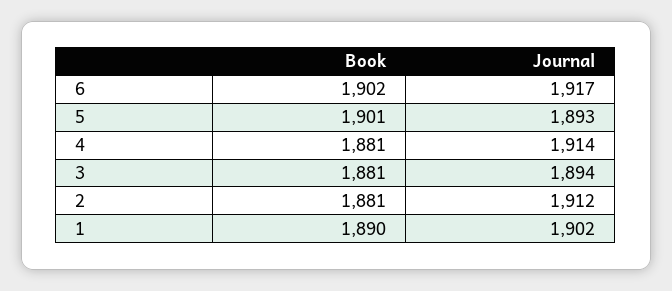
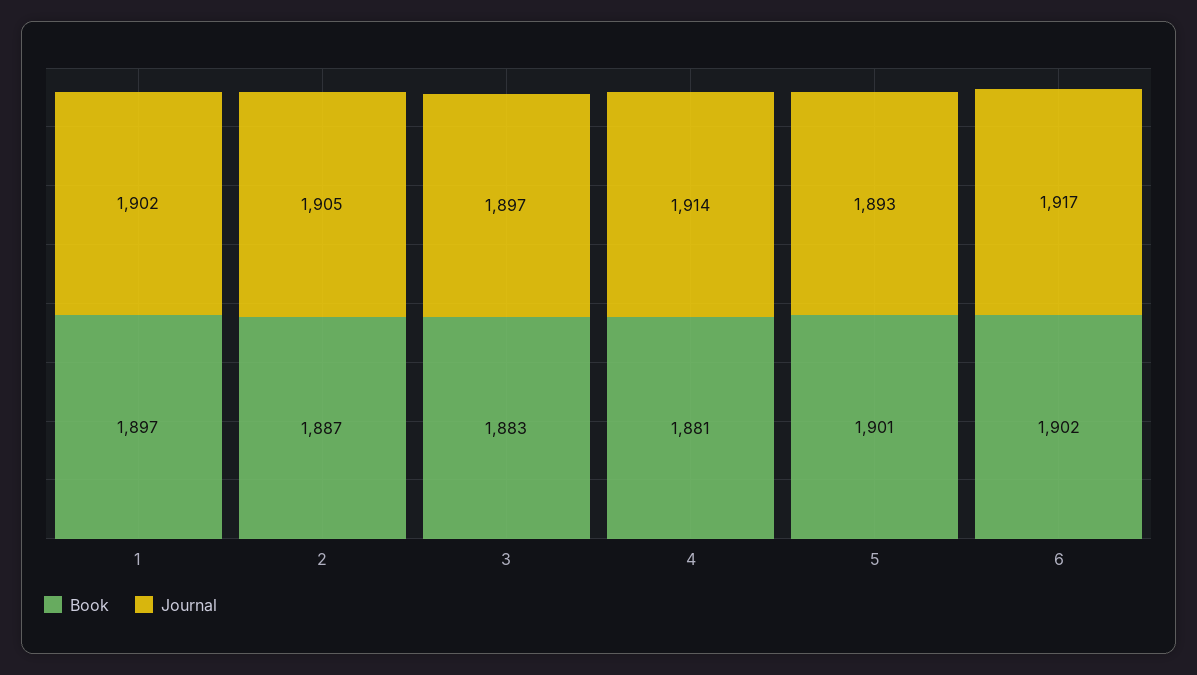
  {
    "Book": {
      "6": 1902,
      "5": 1901,
      "4": 1881,
-     "3": 1881,
+     "3": 1883,
-     "2": 1881,
+     "2": 1887,
-     "1": 1890
+     "1": 1897
    },
    "Journal": {
      "6": 1917,
      "5": 1893,
      "4": 1914,
-     "3": 1894,
+     "3": 1897,
-     "2": 1912,
+     "2": 1905,
      "1": 1902
    }
  }

